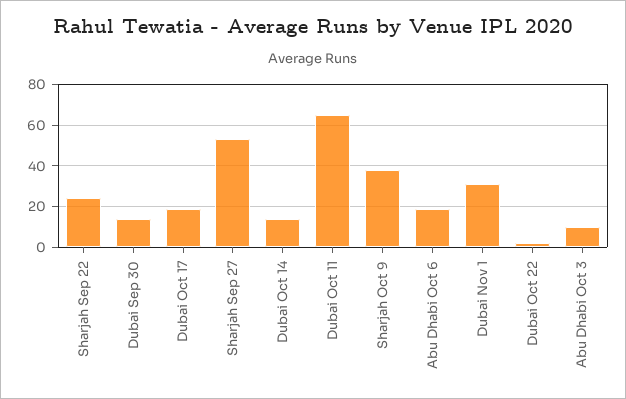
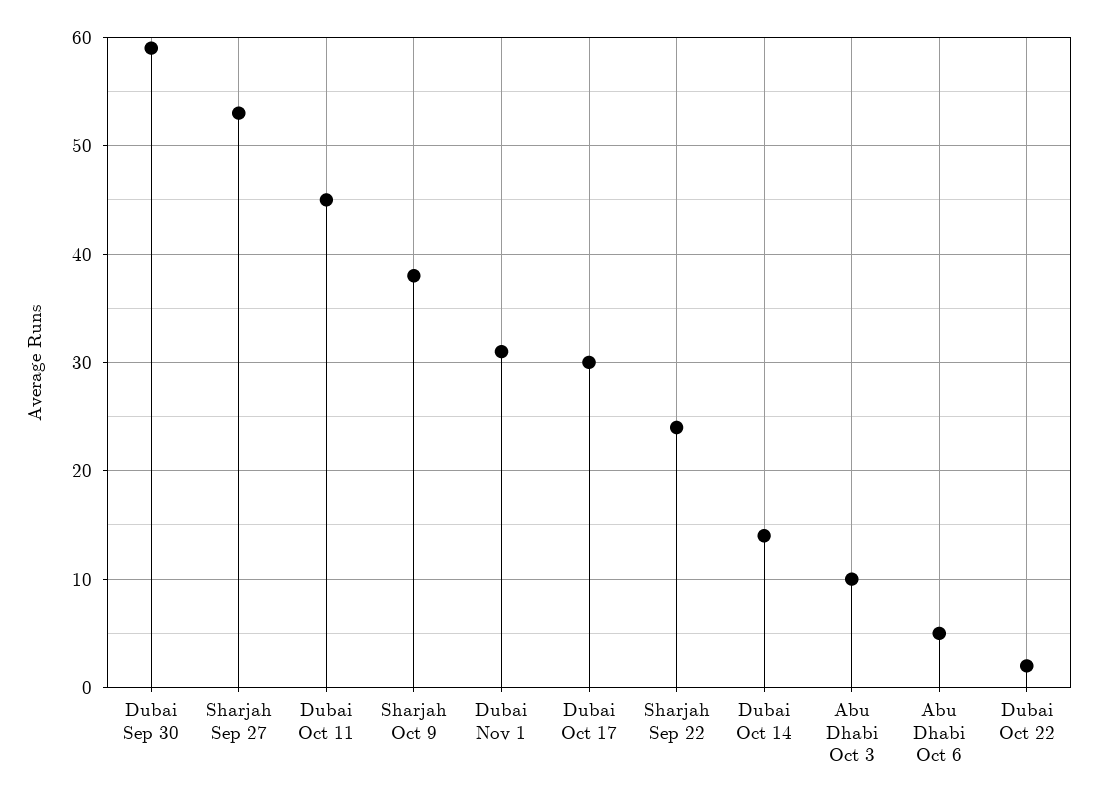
  {
    "Sharjah Sep 22": 24,
-   "Dubai Sep 30": 15,
+   "Dubai Sep 30": 59,
-   "Dubai Oct 17": 20,
+   "Dubai Oct 17": 30,
    "Sharjah Sep 27": 53,
    "Dubai Oct 14": 14,
-   "Dubai Oct 11": 65,
+   "Dubai Oct 11": 45,
    "Sharjah Oct 9": 38,
-   "Abu Dhabi Oct 6": 20,
+   "Abu Dhabi Oct 6": 5,
    "Dubai Nov 1": 31,
    "Dubai Oct 22": 2,
    "Abu Dhabi Oct 3": 10
  }

